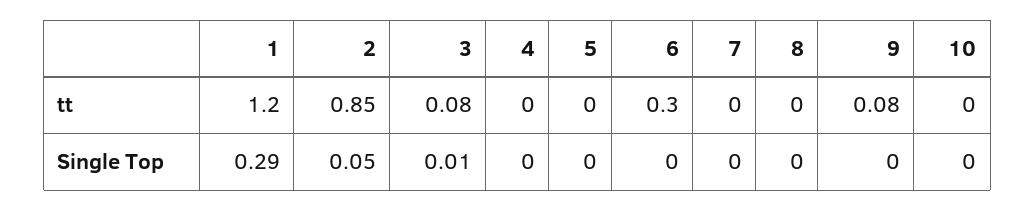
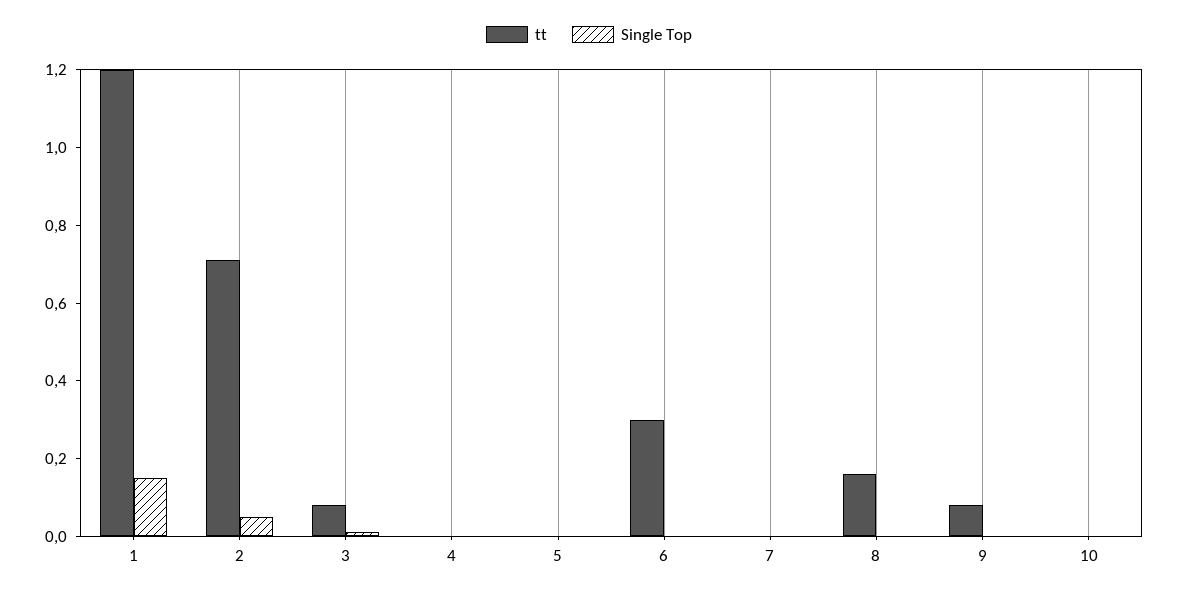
  {
    "tt": {
      "1": 1.2,
-     "2": 0.85,
+     "2": 0.7,
      "3": 0.08,
      "4": 0,
      "5": 0,
      "6": 0.3,
      "7": 0,
-     "8": 0,
+     "8": 0.15,
      "9": 0.08,
      "10": 0
    },
    "Single Top": {
-     "1": 0.29,
+     "1": 0.15,
      "2": 0.05,
      "3": 0.01,
      "4": 0,
      "5": 0,
      "6": 0,
      "7": 0,
      "8": 0,
      "9": 0,
      "10": 0
    }
  }

